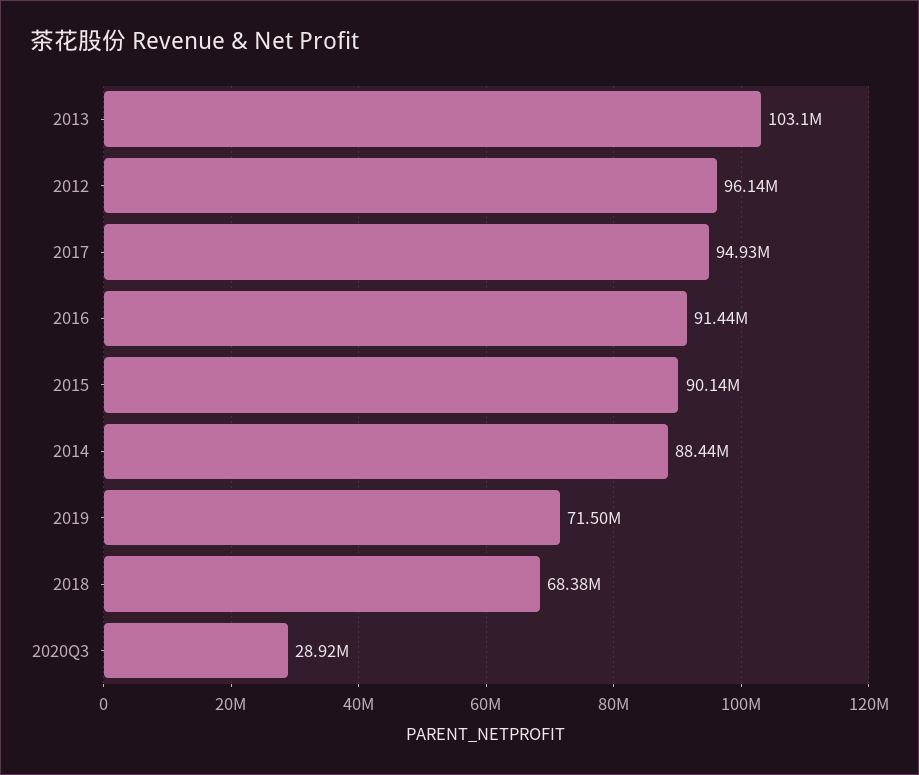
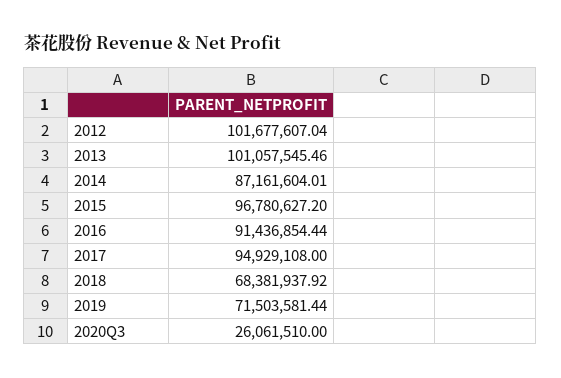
  {
-   "2013": 103100000,
+   "2013": 101057545.46,
-   "2012": 96140000,
+   "2012": 101677607.04,
    "2017": 94929108,
    "2016": 91436854.44,
-   "2015": 90140000,
+   "2015": 96780627.2,
-   "2014": 88440000,
+   "2014": 87161604.01,
    "2019": 71503581.44,
    "2018": 68381937.92,
-   "2020Q3": 28920000
+   "2020Q3": 26061510
  }

